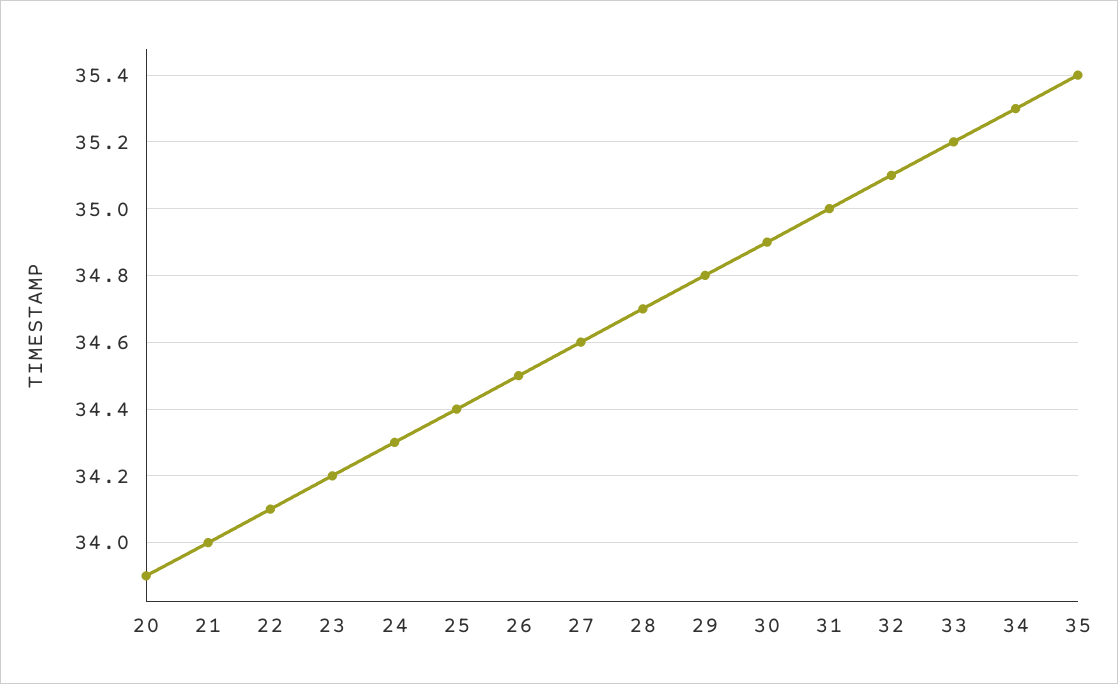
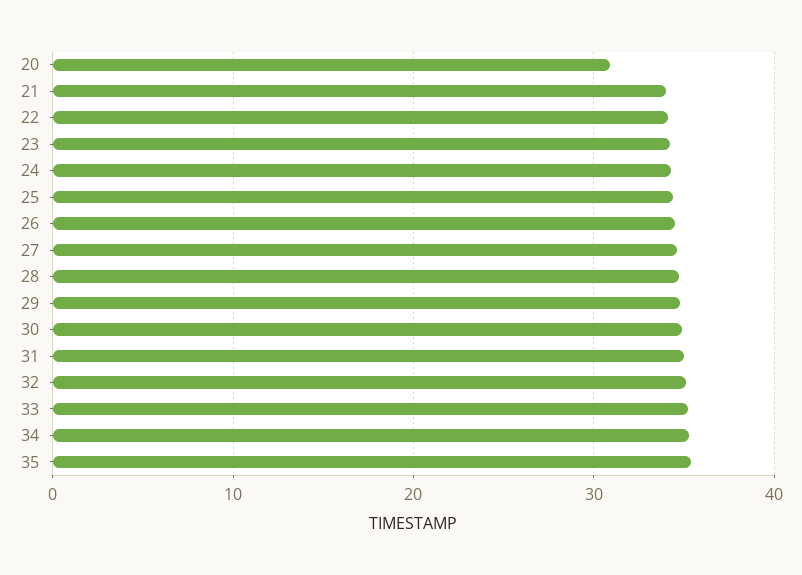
  {
-   "20": 33.9,
+   "20": 31,
    "21": 34,
    "22": 34.1,
    "23": 34.2,
    "24": 34.3,
    "25": 34.4,
    "26": 34.5,
    "27": 34.6,
    "28": 34.7,
    "29": 34.8,
    "30": 34.9,
    "31": 35,
    "32": 35.1,
    "33": 35.2,
    "34": 35.3,
    "35": 35.4
  }

